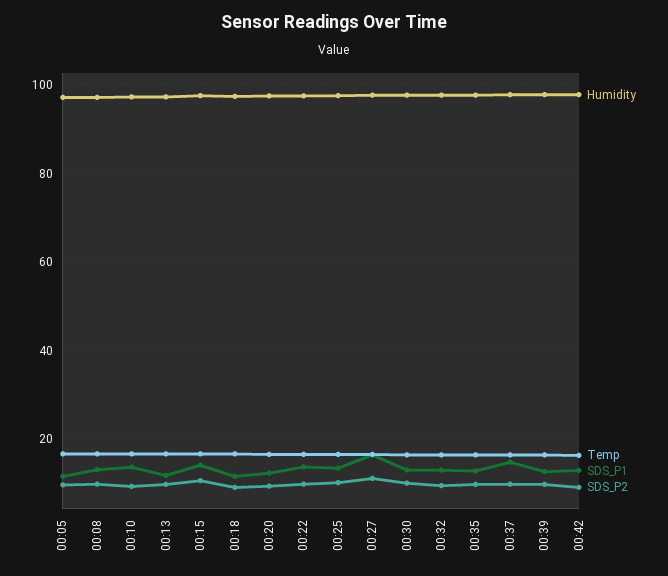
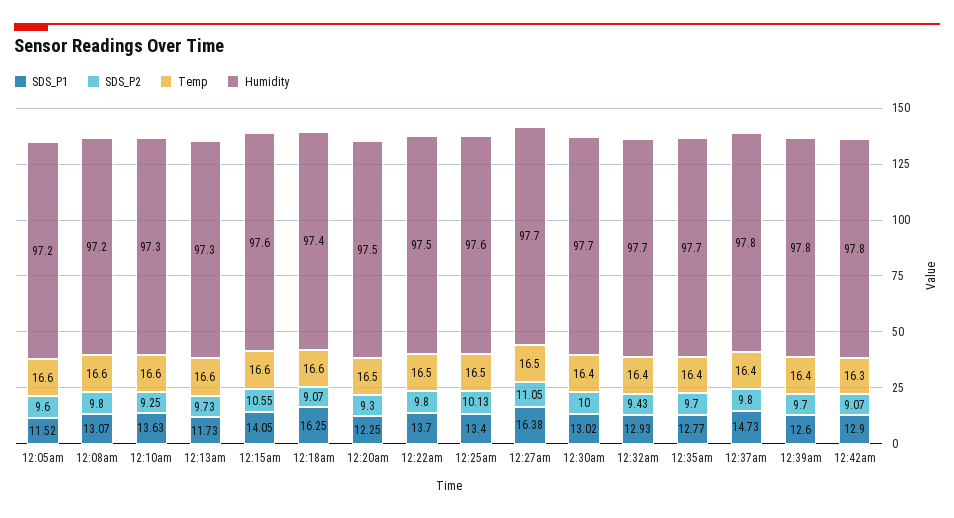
  {
    "Humidity": {
      "00:05": 97.2,
      "00:08": 97.2,
      "00:10": 97.3,
      "00:13": 97.3,
      "00:15": 97.6,
      "00:18": 97.4,
      "00:20": 97.5,
      "00:22": 97.5,
      "00:25": 97.6,
      "00:27": 97.7,
      "00:30": 97.7,
      "00:32": 97.7,
      "00:35": 97.7,
      "00:37": 97.8,
      "00:39": 97.8,
      "00:42": 97.8
    },
    "Temp": {
      "00:05": 16.6,
      "00:08": 16.6,
      "00:10": 16.6,
      "00:13": 16.6,
      "00:15": 16.6,
      "00:18": 16.6,
      "00:20": 16.5,
      "00:22": 16.5,
      "00:25": 16.5,
      "00:27": 16.5,
      "00:30": 16.4,
      "00:32": 16.4,
      "00:35": 16.4,
      "00:37": 16.4,
      "00:39": 16.4,
      "00:42": 16.3
    },
    "SDS_P1": {
      "00:05": 11.52,
      "00:08": 13.07,
      "00:10": 13.63,
      "00:13": 11.73,
      "00:15": 14.05,
-     "00:18": 12,
+     "00:18": 16.25,
      "00:20": 12.25,
      "00:22": 13.7,
      "00:25": 13.4,
      "00:27": 16.38,
      "00:30": 13.02,
      "00:32": 12.93,
      "00:35": 12.77,
      "00:37": 14.73,
      "00:39": 12.6,
      "00:42": 12.9
    },
    "SDS_P2": {
      "00:05": 9.6,
      "00:08": 9.8,
      "00:10": 9.25,
      "00:13": 9.73,
      "00:15": 10.55,
      "00:18": 9.07,
      "00:20": 9.3,
      "00:22": 9.8,
      "00:25": 10.13,
      "00:27": 11.05,
      "00:30": 10,
      "00:32": 9.43,
      "00:35": 9.7,
      "00:37": 9.8,
      "00:39": 9.7,
      "00:42": 9.07
    }
  }

